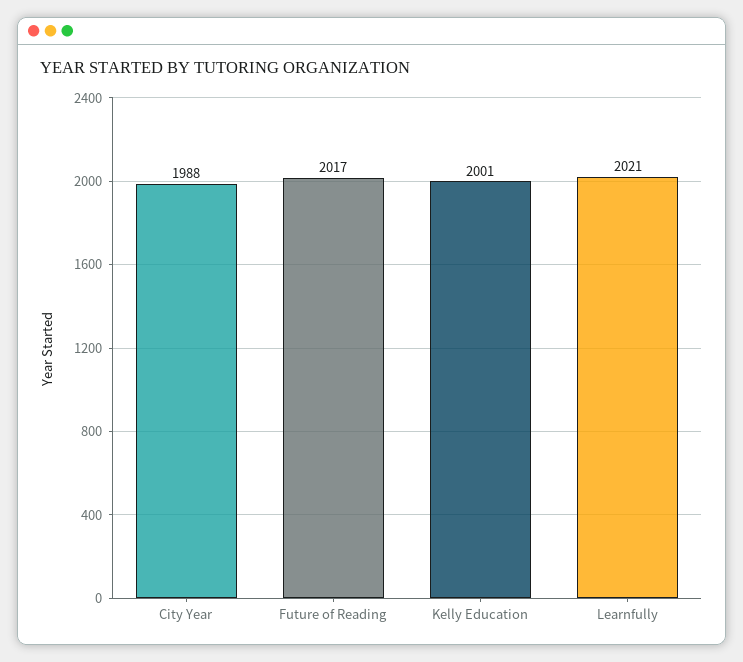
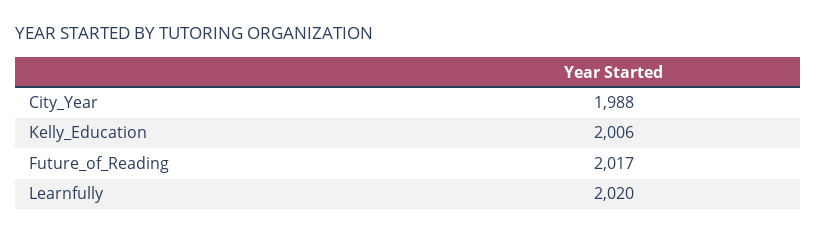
  {
    "City Year": 1988,
    "Future of Reading": 2017,
-   "Kelly Education": 2001,
+   "Kelly Education": 2006,
-   "Learnfully": 2021
+   "Learnfully": 2020
  }

